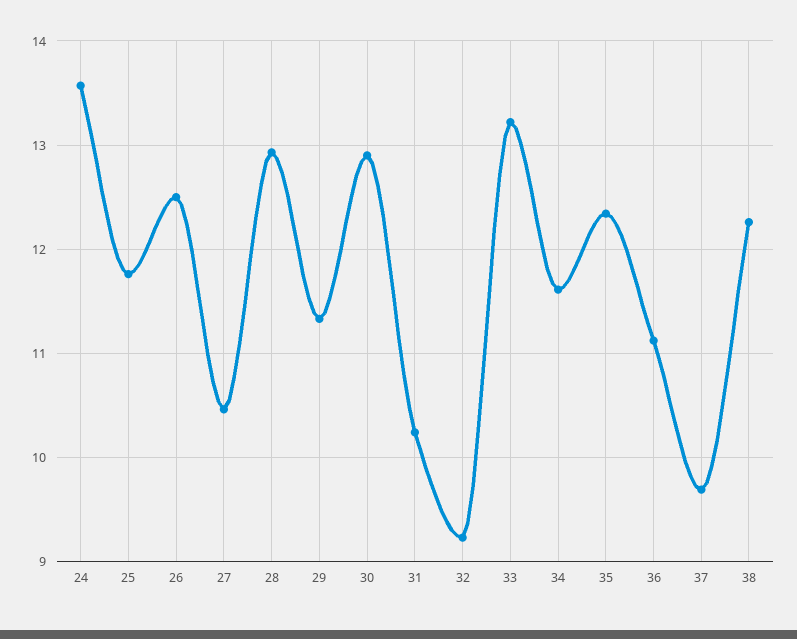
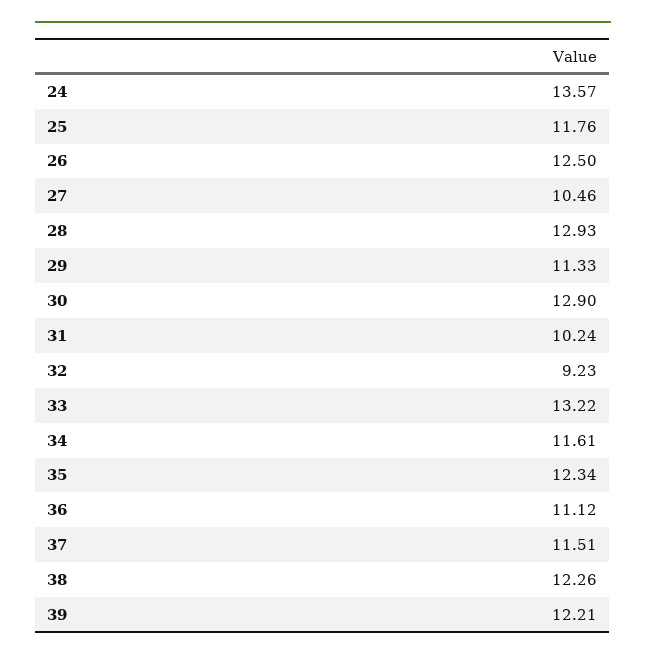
  {
    "24": 13.57,
    "25": 11.76,
    "26": 12.5,
    "27": 10.46,
    "28": 12.93,
    "29": 11.33,
    "30": 12.9,
    "31": 10.24,
    "32": 9.23,
    "33": 13.22,
    "34": 11.61,
    "35": 12.34,
    "36": 11.12,
-   "37": 9.7,
+   "37": 11.51,
-   "38": 12.26
+   "38": 12.26,
+   "39": 12.21
  }

